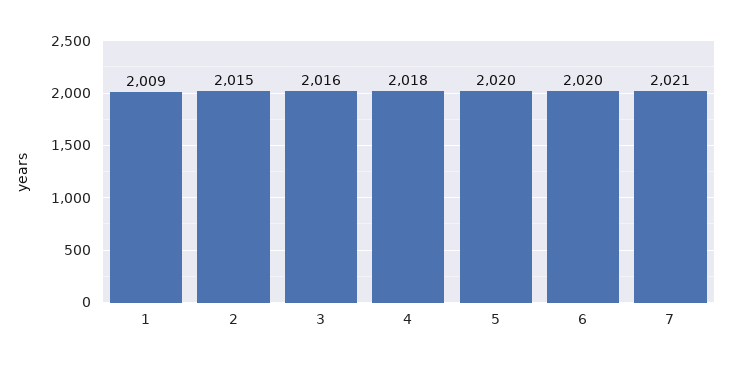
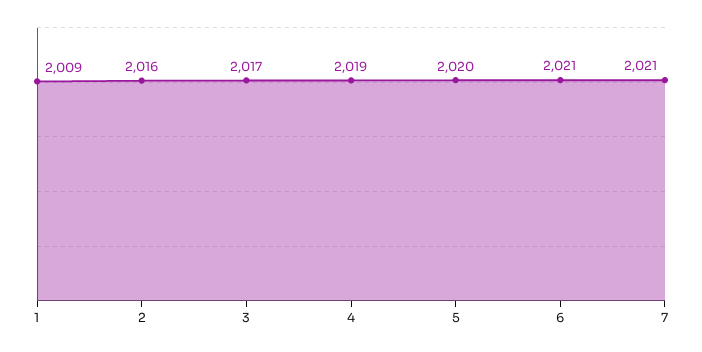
  {
    "1": 2009,
-   "2": 2015,
+   "2": 2016,
-   "3": 2016,
+   "3": 2017,
-   "4": 2018,
+   "4": 2019,
    "5": 2020,
-   "6": 2020,
+   "6": 2021,
    "7": 2021
  }

